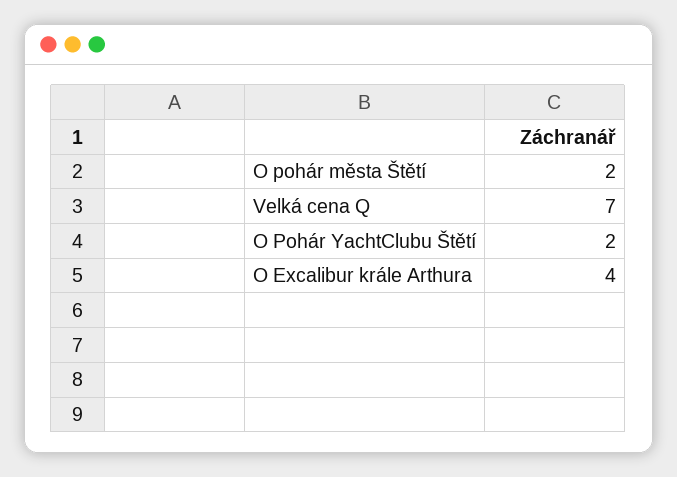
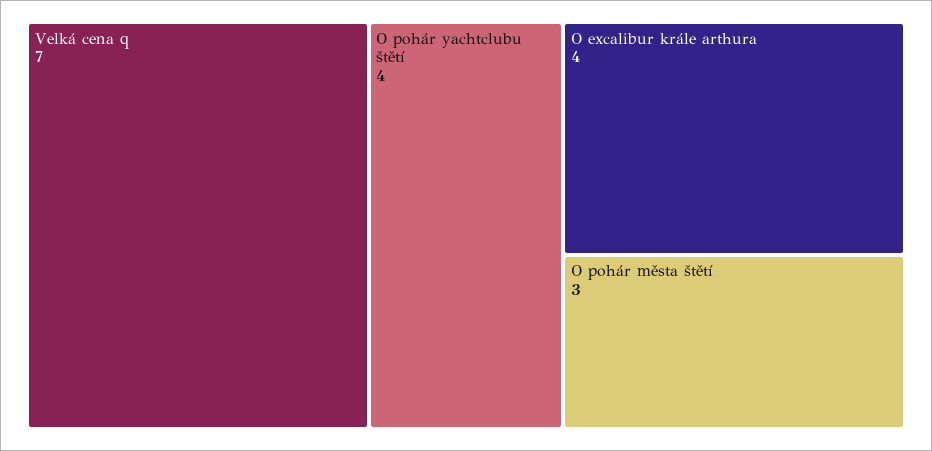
  {
-   "O pohár města Štětí": 2,
+   "O pohár města Štětí": 3,
    "Velká cena Q": 7,
-   "O Pohár YachtClubu Štětí": 2,
+   "O Pohár YachtClubu Štětí": 4,
    "O Excalibur krále Arthura": 4
  }

